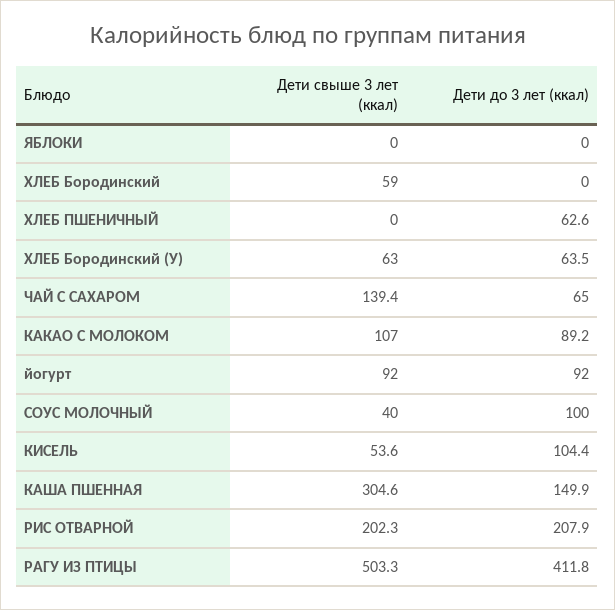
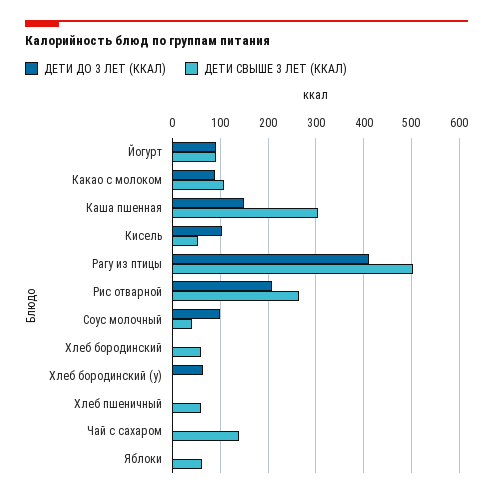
  {
    "Дети свыше 3 лет (ккал)": {
-     "ЯБЛОКИ": 0,
+     "ЯБЛОКИ": 60,
      "ХЛЕБ Бородинский": 59,
-     "ХЛЕБ ПШЕНИЧНЫЙ": 0,
+     "ХЛЕБ ПШЕНИЧНЫЙ": 60,
-     "ХЛЕБ Бородинский (У)": 63,
+     "ХЛЕБ Бородинский (У)": 0,
      "ЧАЙ С САХАРОМ": 139.4,
      "КАКАО С МОЛОКОМ": 107,
      "йогурт": 92,
      "СОУС МОЛОЧНЫЙ": 40,
      "КИСЕЛЬ": 53.6,
      "КАША ПШЕННАЯ": 304.6,
-     "РИС ОТВАРНОЙ": 202.3,
+     "РИС ОТВАРНОЙ": 260,
      "РАГУ ИЗ ПТИЦЫ": 503.3
    },
    "Дети до 3 лет (ккал)": {
      "ЯБЛОКИ": 0,
      "ХЛЕБ Бородинский": 0,
-     "ХЛЕБ ПШЕНИЧНЫЙ": 62.6,
+     "ХЛЕБ ПШЕНИЧНЫЙ": 0,
      "ХЛЕБ Бородинский (У)": 63.5,
-     "ЧАЙ С САХАРОМ": 65,
+     "ЧАЙ С САХАРОМ": 0,
      "КАКАО С МОЛОКОМ": 89.2,
      "йогурт": 92,
      "СОУС МОЛОЧНЫЙ": 100,
      "КИСЕЛЬ": 104.4,
      "КАША ПШЕННАЯ": 149.9,
      "РИС ОТВАРНОЙ": 207.9,
      "РАГУ ИЗ ПТИЦЫ": 411.8
    }
  }

